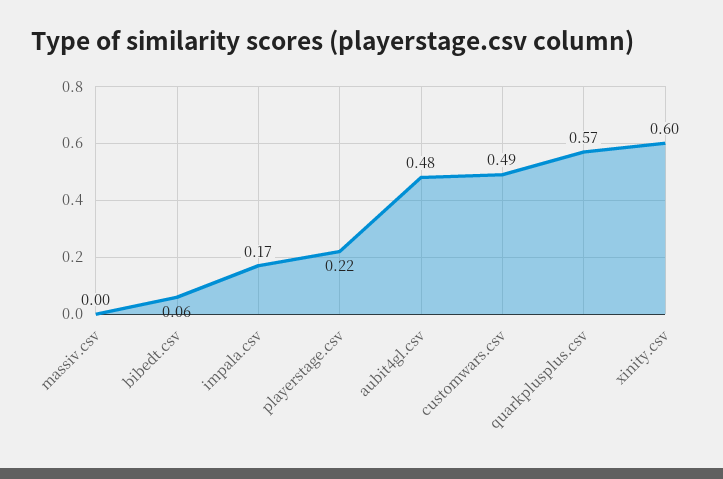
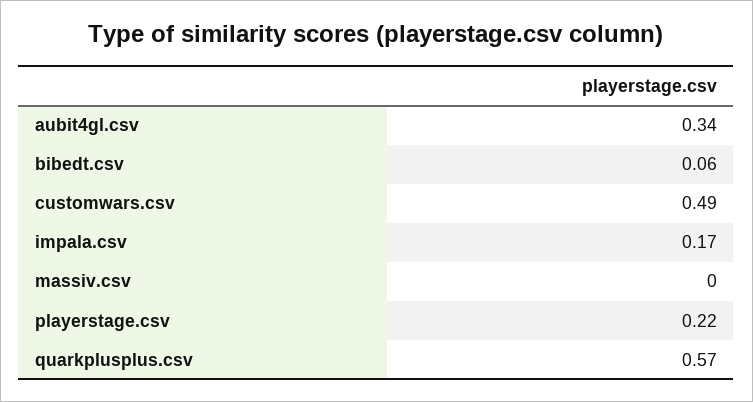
  {
    "massiv.csv": 0,
    "bibedt.csv": 0.06,
    "impala.csv": 0.17,
    "playerstage.csv": 0.22,
-   "aubit4gl.csv": 0.48,
+   "aubit4gl.csv": 0.34,
    "customwars.csv": 0.49,
-   "quarkplusplus.csv": 0.57,
+   "quarkplusplus.csv": 0.57
-   "xinity.csv": 0.6
  }

